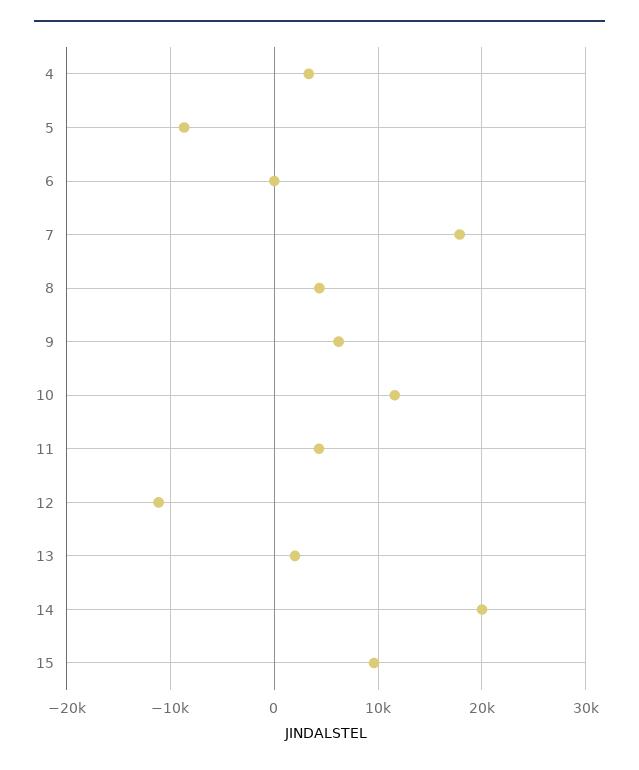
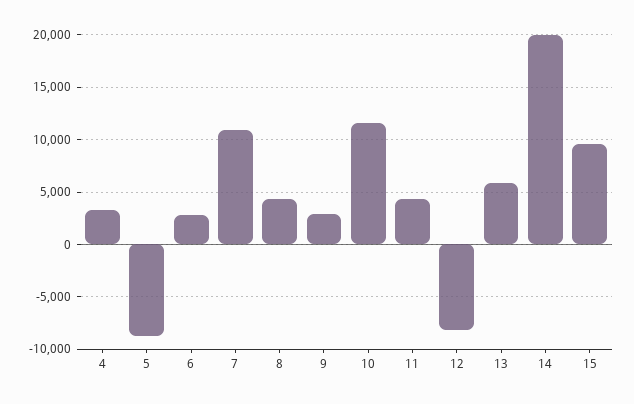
  {
    "4": 3000,
    "5": -9000,
-   "6": 0,
+   "6": 3000,
-   "7": 18000,
+   "7": 11000,
    "8": 4000,
-   "9": 6000,
+   "9": 3000,
    "10": 12000,
    "11": 4000,
-   "12": -11000,
+   "12": -8000,
-   "13": 2000,
+   "13": 6000,
    "14": 20000,
    "15": 10000
  }

